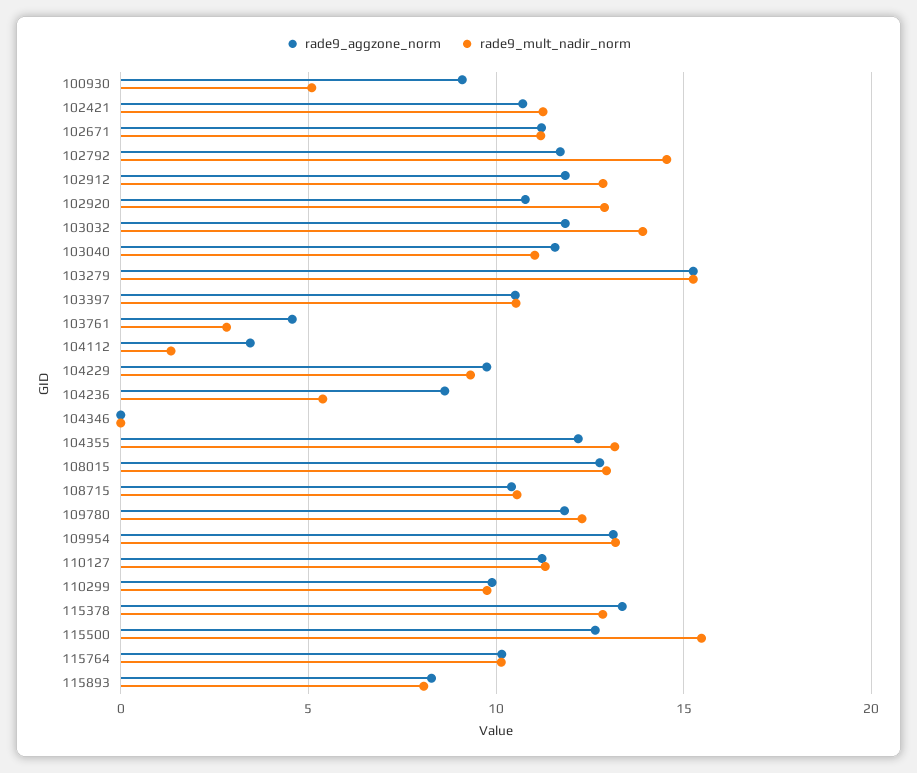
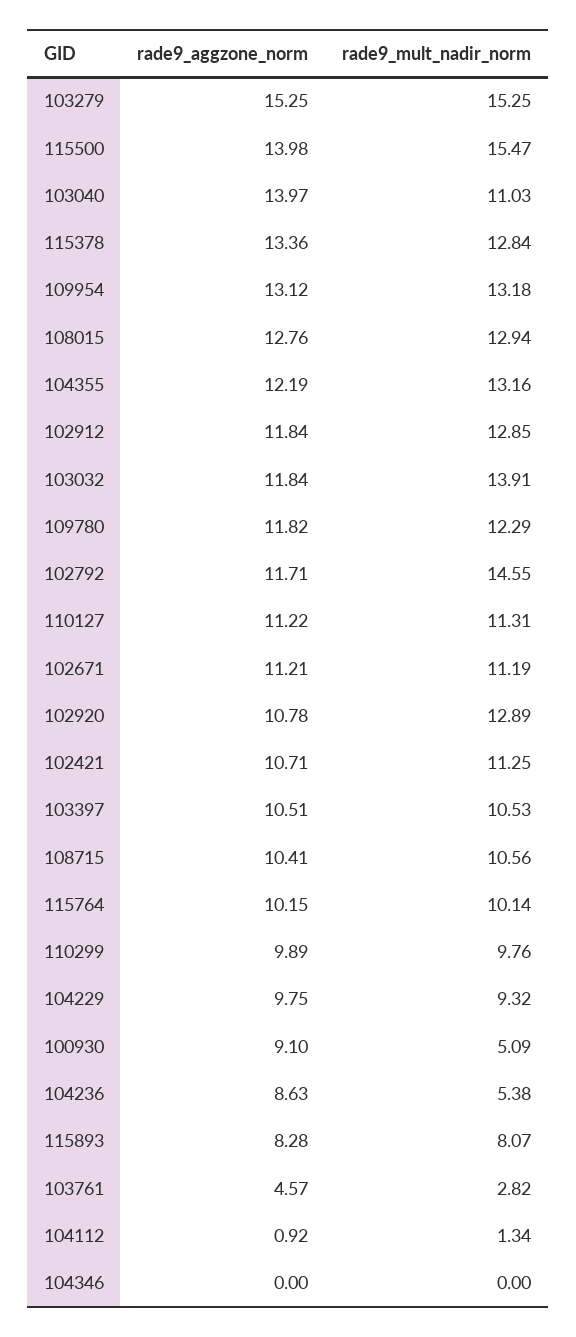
  {
    "rade9_aggzone_norm": {
      "100930": 9.1,
      "102421": 10.71,
      "102671": 11.21,
      "102792": 11.71,
      "102912": 11.84,
      "102920": 10.78,
      "103032": 11.84,
-     "103040": 11.5,
+     "103040": 13.97,
      "103279": 15.25,
      "103397": 10.51,
      "103761": 4.57,
-     "104112": 3.5,
+     "104112": 0.92,
      "104229": 9.75,
      "104236": 8.63,
      "104346": 0,
      "104355": 12.19,
      "108015": 12.76,
      "108715": 10.41,
      "109780": 11.82,
      "109954": 13.12,
      "110127": 11.22,
      "110299": 9.89,
      "115378": 13.36,
-     "115500": 12.5,
+     "115500": 13.98,
      "115764": 10.15,
      "115893": 8.28
    },
    "rade9_mult_nadir_norm": {
      "100930": 5.09,
      "102421": 11.25,
      "102671": 11.19,
      "102792": 14.55,
      "102912": 12.85,
      "102920": 12.89,
      "103032": 13.91,
      "103040": 11.03,
      "103279": 15.25,
      "103397": 10.53,
      "103761": 2.82,
      "104112": 1.34,
      "104229": 9.32,
      "104236": 5.38,
      "104346": 0,
      "104355": 13.16,
      "108015": 12.94,
      "108715": 10.56,
      "109780": 12.29,
      "109954": 13.18,
      "110127": 11.31,
      "110299": 9.76,
      "115378": 12.84,
      "115500": 15.47,
      "115764": 10.14,
      "115893": 8.07
    }
  }

